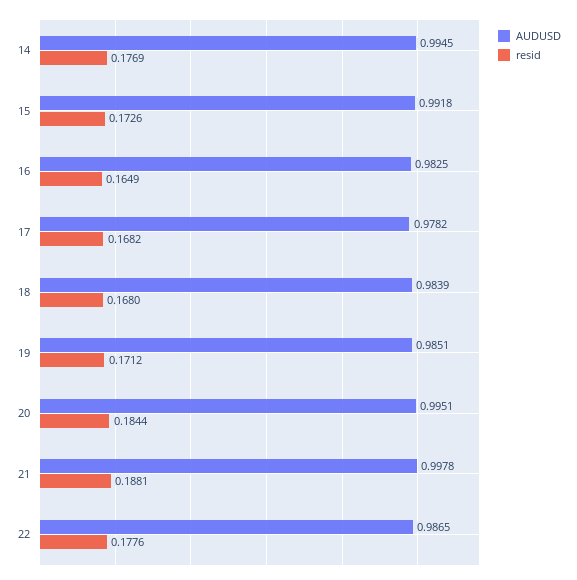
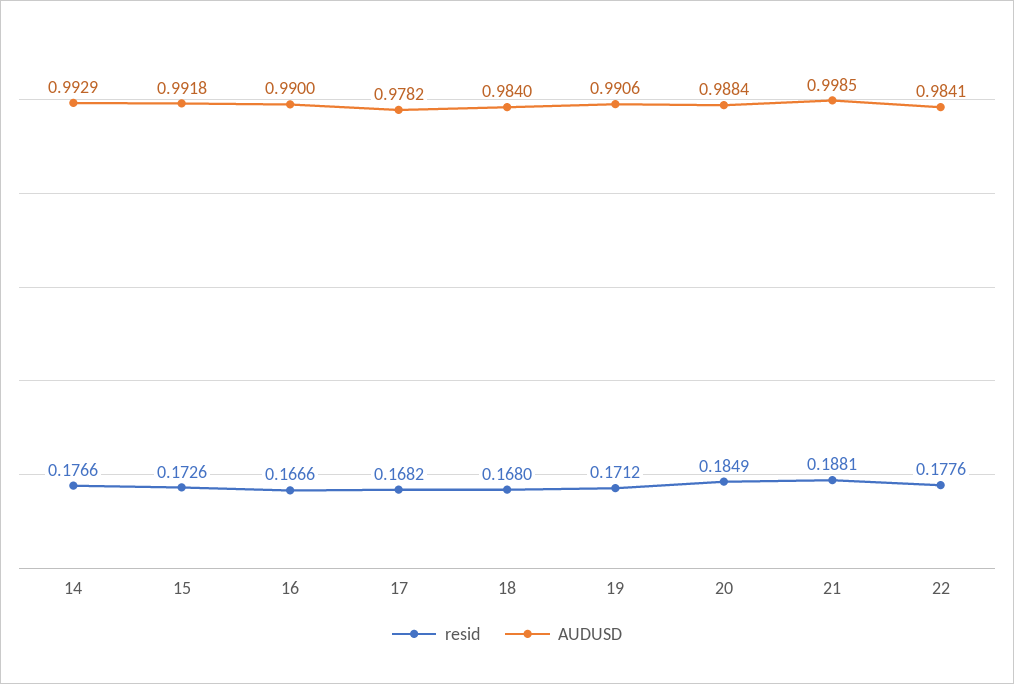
  {
    "AUDUSD": {
-     "14": 0.9945,
+     "14": 0.9929,
      "15": 0.9918,
-     "16": 0.9825,
+     "16": 0.99,
      "17": 0.9782,
-     "18": 0.9839,
+     "18": 0.984,
-     "19": 0.9851,
+     "19": 0.9906,
-     "20": 0.9951,
+     "20": 0.9884,
-     "21": 0.9978,
+     "21": 0.9985,
-     "22": 0.9865
+     "22": 0.9841
    },
    "resid": {
-     "14": 0.1769,
+     "14": 0.1766,
      "15": 0.1726,
-     "16": 0.1649,
+     "16": 0.1666,
      "17": 0.1682,
      "18": 0.168,
      "19": 0.1712,
-     "20": 0.1844,
+     "20": 0.1849,
      "21": 0.1881,
      "22": 0.1776
    }
  }

